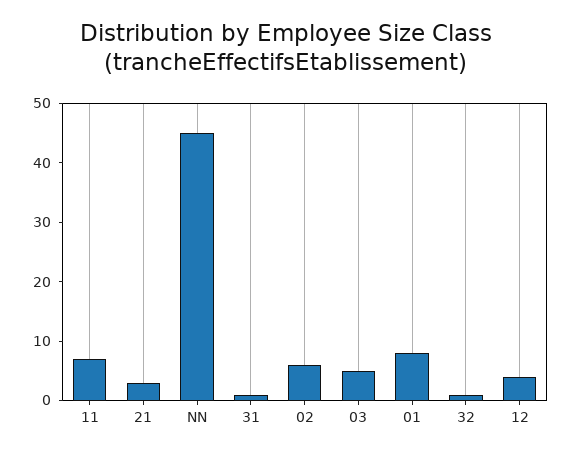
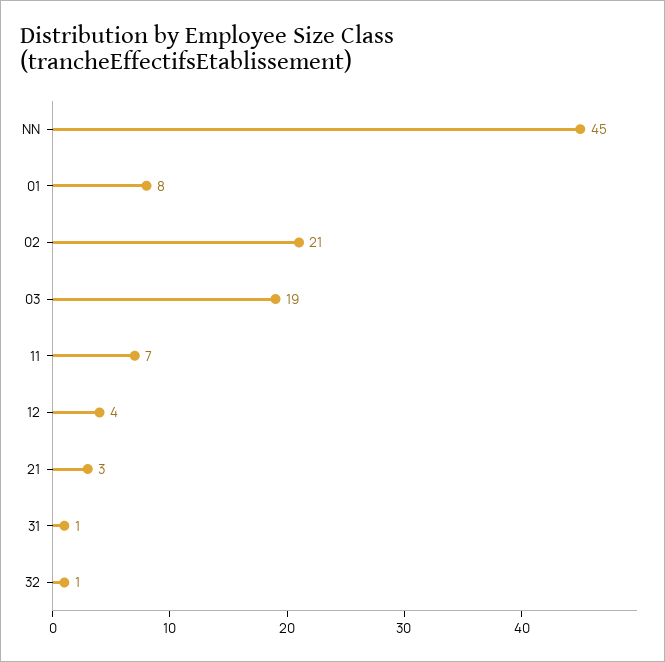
  {
    "11": 7,
    "21": 3,
    "NN": 45,
    "31": 1,
-   "02": 5,
+   "02": 21,
-   "03": 5,
+   "03": 19,
    "01": 8,
    "32": 1,
    "12": 4
  }

